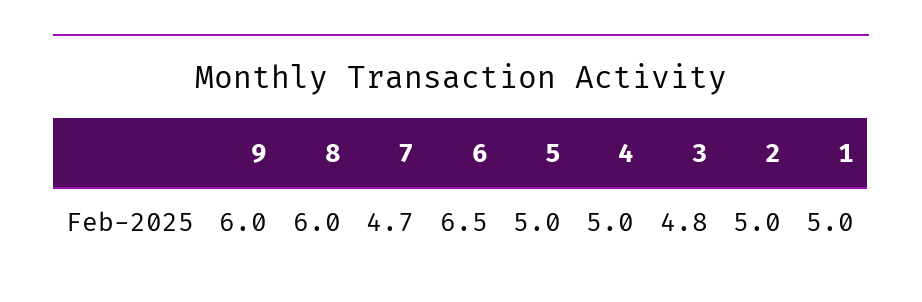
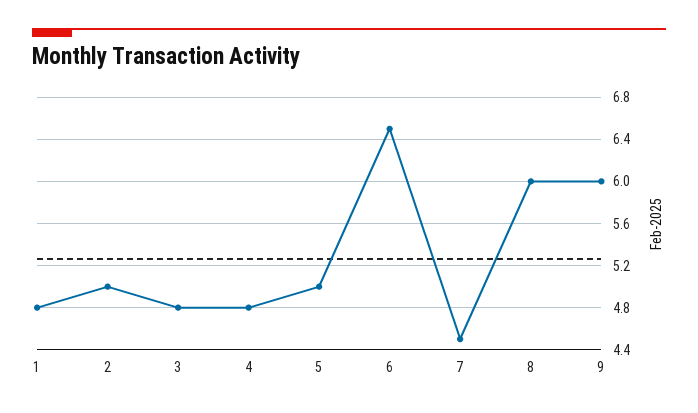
  {
    "9": 6,
    "8": 6,
-   "7": 4.7,
+   "7": 4.5,
    "6": 6.5,
    "5": 5,
-   "4": 5,
+   "4": 4.8,
    "3": 4.8,
    "2": 5,
-   "1": 5
+   "1": 4.8
  }

